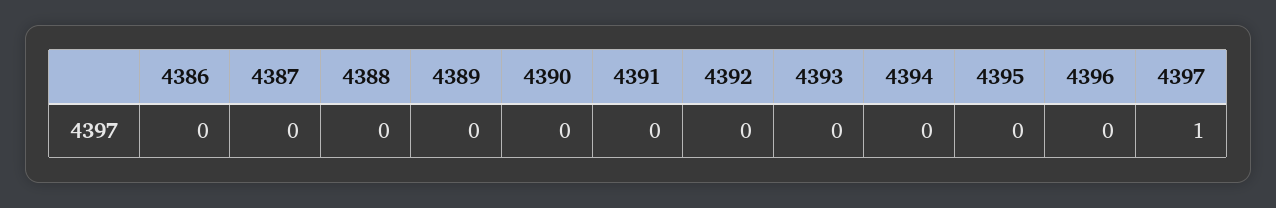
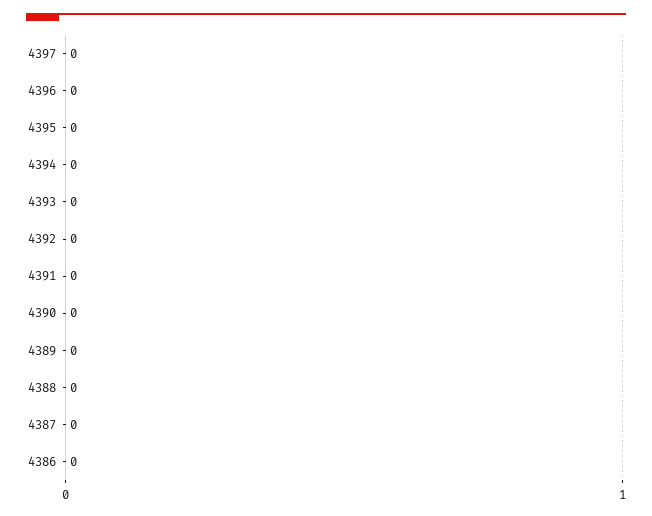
  {
    "4386": 0,
    "4387": 0,
    "4388": 0,
    "4389": 0,
    "4390": 0,
    "4391": 0,
    "4392": 0,
    "4393": 0,
    "4394": 0,
    "4395": 0,
    "4396": 0,
-   "4397": 1
+   "4397": 0
  }

